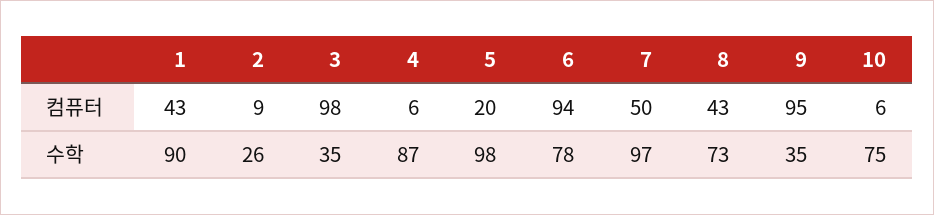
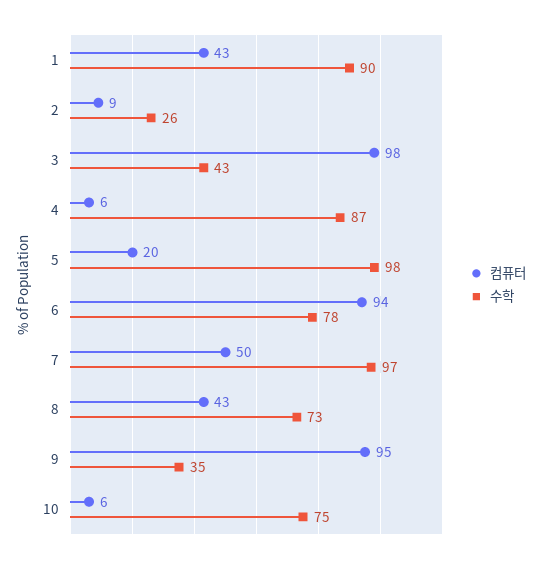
  {
    "컴퓨터": {
      "1": 43,
      "2": 9,
      "3": 98,
      "4": 6,
      "5": 20,
      "6": 94,
      "7": 50,
      "8": 43,
      "9": 95,
      "10": 6
    },
    "수학": {
      "1": 90,
      "2": 26,
-     "3": 35,
+     "3": 43,
      "4": 87,
      "5": 98,
      "6": 78,
      "7": 97,
      "8": 73,
      "9": 35,
      "10": 75
    }
  }

